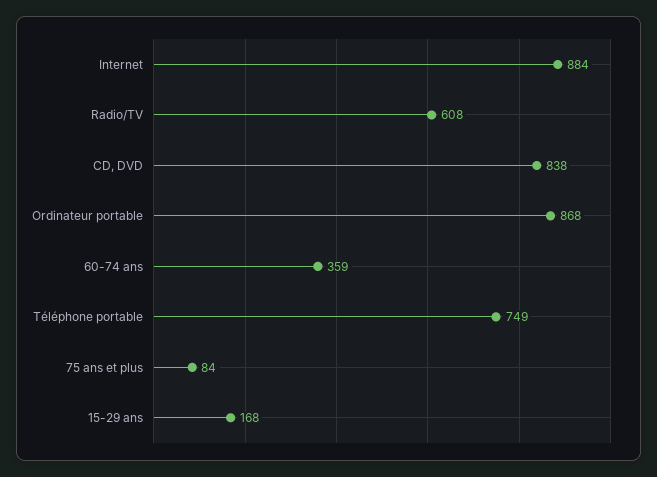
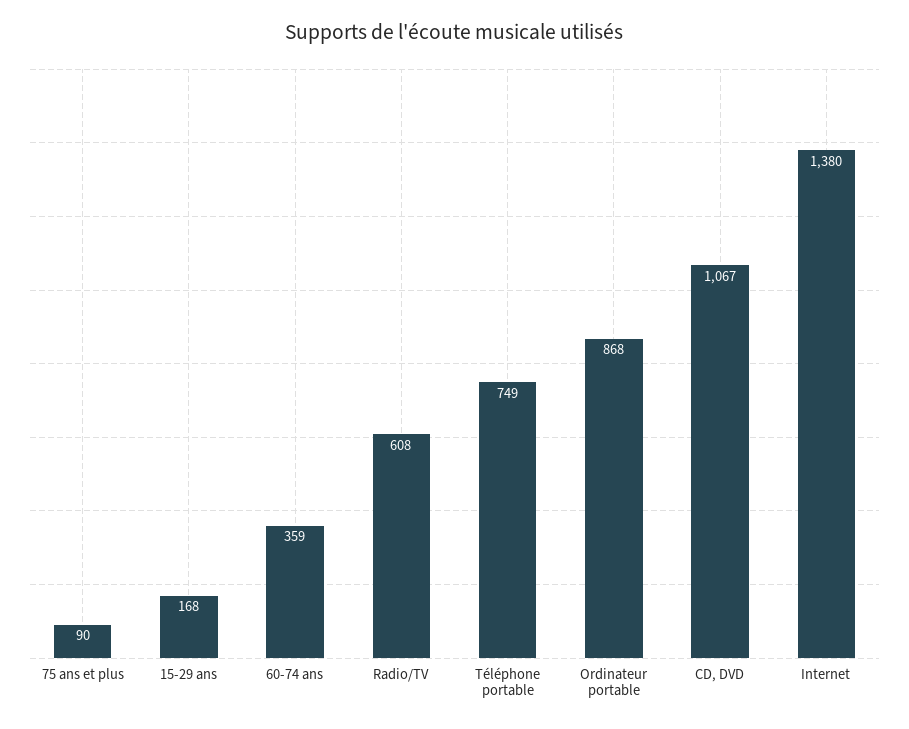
  {
-   "Internet": 884,
+   "Internet": 1380,
    "Radio/TV": 608,
-   "CD, DVD": 838,
+   "CD, DVD": 1067,
    "Ordinateur portable": 868,
    "60-74 ans": 359,
    "Téléphone portable": 749,
-   "75 ans et plus": 84,
+   "75 ans et plus": 90,
    "15-29 ans": 168
  }

